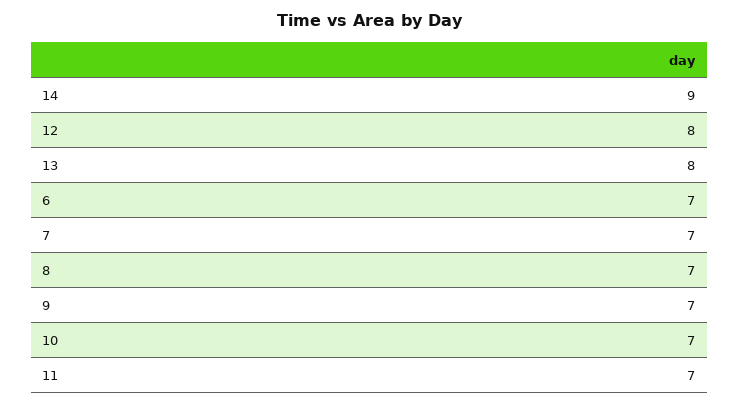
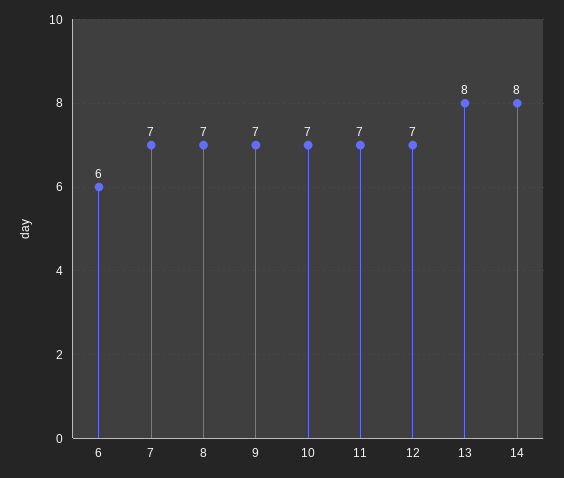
  {
-   "14": 9,
+   "14": 8,
-   "12": 8,
+   "12": 7,
    "13": 8,
-   "6": 7,
+   "6": 6,
    "7": 7,
    "8": 7,
    "9": 7,
    "10": 7,
    "11": 7
  }

